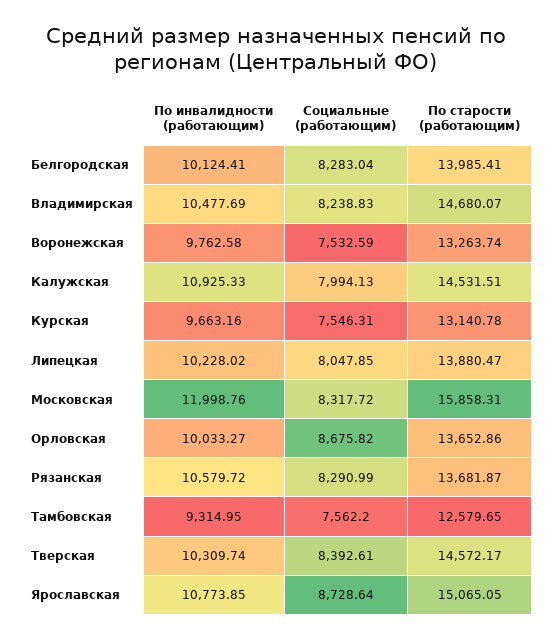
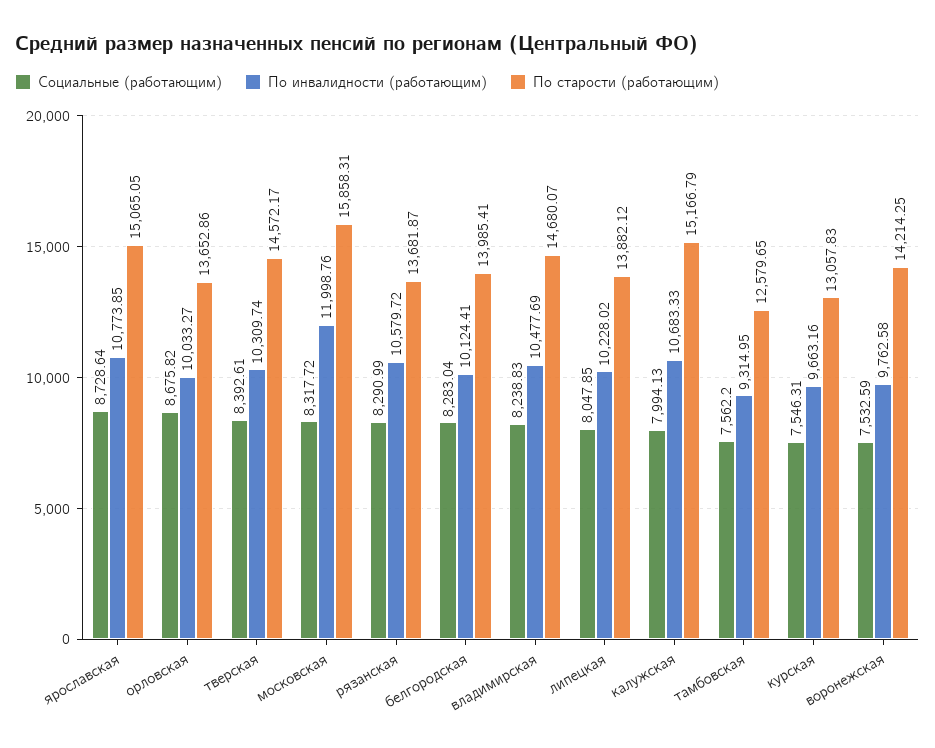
  {
    "По инвалидности (работающим)": {
      "Белгородская": 10124.41,
      "Владимирская": 10477.69,
      "Воронежская": 9762.58,
-     "Калужская": 10925.33,
+     "Калужская": 10683.33,
      "Курская": 9663.16,
      "Липецкая": 10228.02,
      "Московская": 11998.76,
      "Орловская": 10033.27,
      "Рязанская": 10579.72,
      "Тамбовская": 9314.95,
      "Тверская": 10309.74,
      "Ярославская": 10773.85
    },
    "Социальные (работающим)": {
      "Белгородская": 8283.04,
      "Владимирская": 8238.83,
      "Воронежская": 7532.59,
      "Калужская": 7994.13,
      "Курская": 7546.31,
      "Липецкая": 8047.85,
      "Московская": 8317.72,
      "Орловская": 8675.82,
      "Рязанская": 8290.99,
      "Тамбовская": 7562.2,
      "Тверская": 8392.61,
      "Ярославская": 8728.64
    },
    "По старости (работающим)": {
      "Белгородская": 13985.41,
      "Владимирская": 14680.07,
-     "Воронежская": 13263.74,
+     "Воронежская": 14214.25,
-     "Калужская": 14531.51,
+     "Калужская": 15166.79,
-     "Курская": 13140.78,
+     "Курская": 13057.83,
-     "Липецкая": 13880.47,
+     "Липецкая": 13882.12,
      "Московская": 15858.31,
      "Орловская": 13652.86,
      "Рязанская": 13681.87,
      "Тамбовская": 12579.65,
      "Тверская": 14572.17,
      "Ярославская": 15065.05
    }
  }

